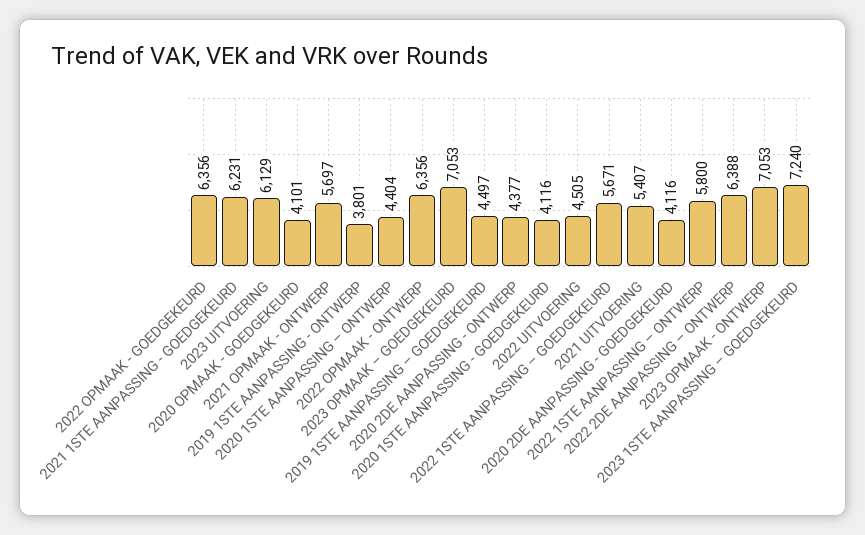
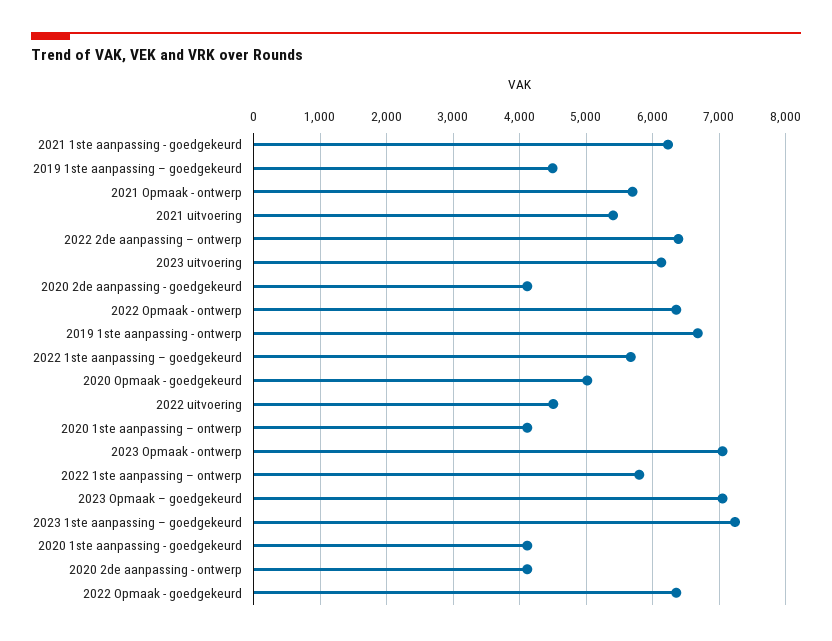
  {
    "2022 OPMAAK - GOEDGEKEURD": 6356,
    "2021 1STE AANPASSING - GOEDGEKEURD": 6231,
    "2023 UITVOERING": 6129,
-   "2020 OPMAAK - GOEDGEKEURD": 4101,
+   "2020 OPMAAK - GOEDGEKEURD": 5000,
    "2021 OPMAAK - ONTWERP": 5697,
-   "2019 1STE AANPASSING - ONTWERP": 3801,
+   "2019 1STE AANPASSING - ONTWERP": 6700,
-   "2020 1STE AANPASSING – ONTWERP": 4404,
+   "2020 1STE AANPASSING – ONTWERP": 4100,
    "2022 OPMAAK - ONTWERP": 6356,
    "2023 OPMAAK – GOEDGEKEURD": 7053,
    "2019 1STE AANPASSING – GOEDGEKEURD": 4497,
-   "2020 2DE AANPASSING - ONTWERP": 4377,
+   "2020 2DE AANPASSING - ONTWERP": 4100,
    "2020 1STE AANPASSING - GOEDGEKEURD": 4116,
    "2022 UITVOERING": 4505,
    "2022 1STE AANPASSING – GOEDGEKEURD": 5671,
    "2021 UITVOERING": 5407,
    "2020 2DE AANPASSING - GOEDGEKEURD": 4116,
    "2022 1STE AANPASSING – ONTWERP": 5800,
    "2022 2DE AANPASSING – ONTWERP": 6388,
    "2023 OPMAAK - ONTWERP": 7053,
    "2023 1STE AANPASSING – GOEDGEKEURD": 7240
  }

